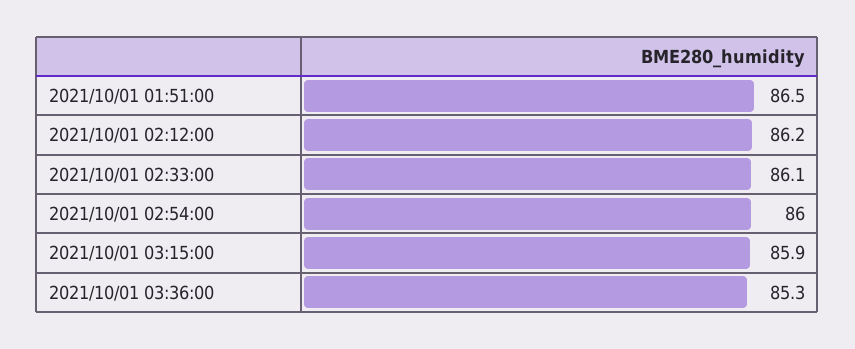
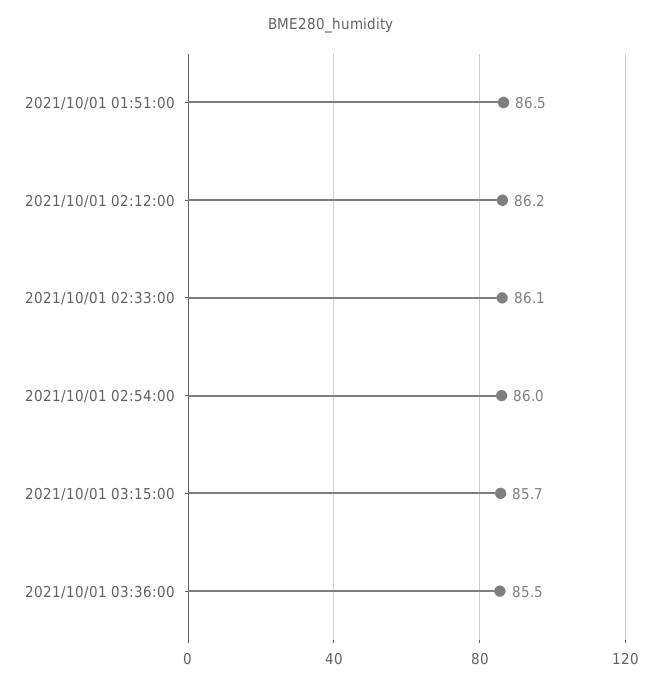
  {
    "2021/10/01 01:51:00": 86.5,
    "2021/10/01 02:12:00": 86.2,
    "2021/10/01 02:33:00": 86.1,
    "2021/10/01 02:54:00": 86,
-   "2021/10/01 03:15:00": 85.9,
+   "2021/10/01 03:15:00": 85.7,
-   "2021/10/01 03:36:00": 85.3
+   "2021/10/01 03:36:00": 85.5
  }

